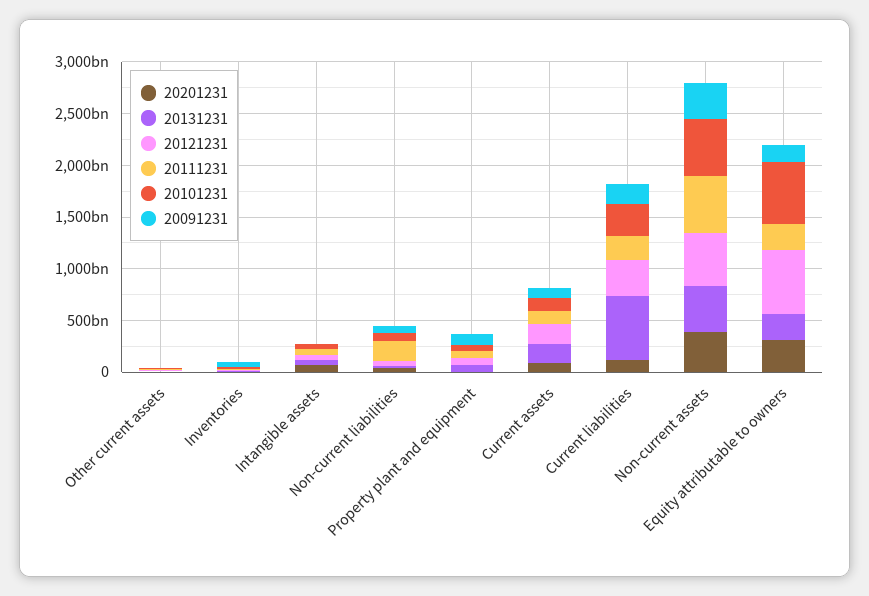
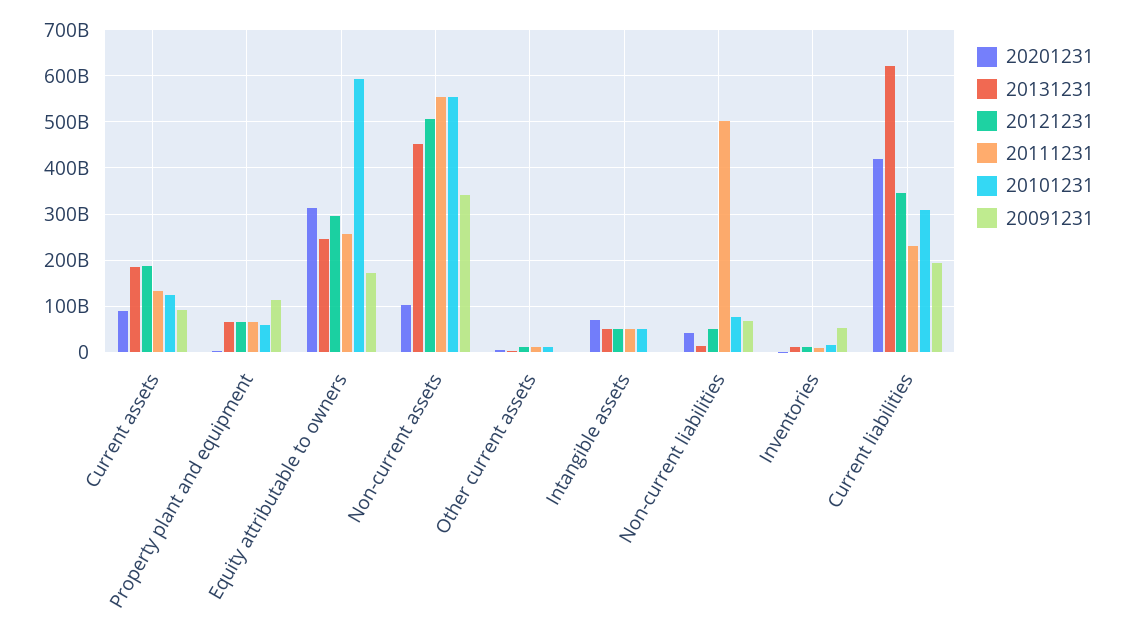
  {
    "20201231": {
      "Other current assets": 0,
      "Inventories": 0,
      "Intangible assets": 60000000000,
      "Non-current liabilities": 40000000000,
      "Property plant and equipment": 0,
      "Current assets": 80000000000,
-     "Current liabilities": 100000000000,
+     "Current liabilities": 420000000000,
-     "Non-current assets": 400000000000,
+     "Non-current assets": 100000000000,
      "Equity attributable to owners": 320000000000
    },
    "20131231": {
      "Other current assets": 0,
      "Inventories": 20000000000,
      "Intangible assets": 40000000000,
      "Non-current liabilities": 20000000000,
      "Property plant and equipment": 60000000000,
      "Current assets": 180000000000,
      "Current liabilities": 620000000000,
      "Non-current assets": 460000000000,
      "Equity attributable to owners": 240000000000
    },
    "20121231": {
      "Other current assets": 20000000000,
      "Inventories": 20000000000,
      "Intangible assets": 60000000000,
      "Non-current liabilities": 60000000000,
      "Property plant and equipment": 60000000000,
      "Current assets": 180000000000,
      "Current liabilities": 340000000000,
      "Non-current assets": 500000000000,
-     "Equity attributable to owners": 600000000000
+     "Equity attributable to owners": 300000000000
    },
    "20111231": {
      "Other current assets": 20000000000,
      "Inventories": 0,
      "Intangible assets": 60000000000,
-     "Non-current liabilities": 200000000000,
+     "Non-current liabilities": 500000000000,
      "Property plant and equipment": 60000000000,
      "Current assets": 140000000000,
      "Current liabilities": 240000000000,
      "Non-current assets": 560000000000,
      "Equity attributable to owners": 260000000000
    },
    "20101231": {
      "Other current assets": 20000000000,
      "Inventories": 20000000000,
      "Intangible assets": 40000000000,
      "Non-current liabilities": 80000000000,
      "Property plant and equipment": 60000000000,
      "Current assets": 120000000000,
      "Current liabilities": 300000000000,
      "Non-current assets": 560000000000,
      "Equity attributable to owners": 600000000000
    },
    "20091231": {
      "Other current assets": 0,
      "Inventories": 60000000000,
      "Intangible assets": 0,
      "Non-current liabilities": 60000000000,
      "Property plant and equipment": 120000000000,
      "Current assets": 100000000000,
      "Current liabilities": 200000000000,
      "Non-current assets": 340000000000,
      "Equity attributable to owners": 180000000000
    }
  }

